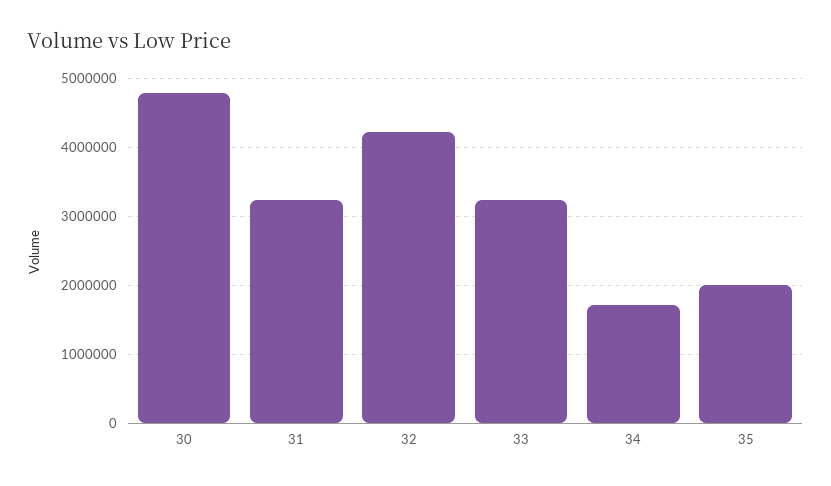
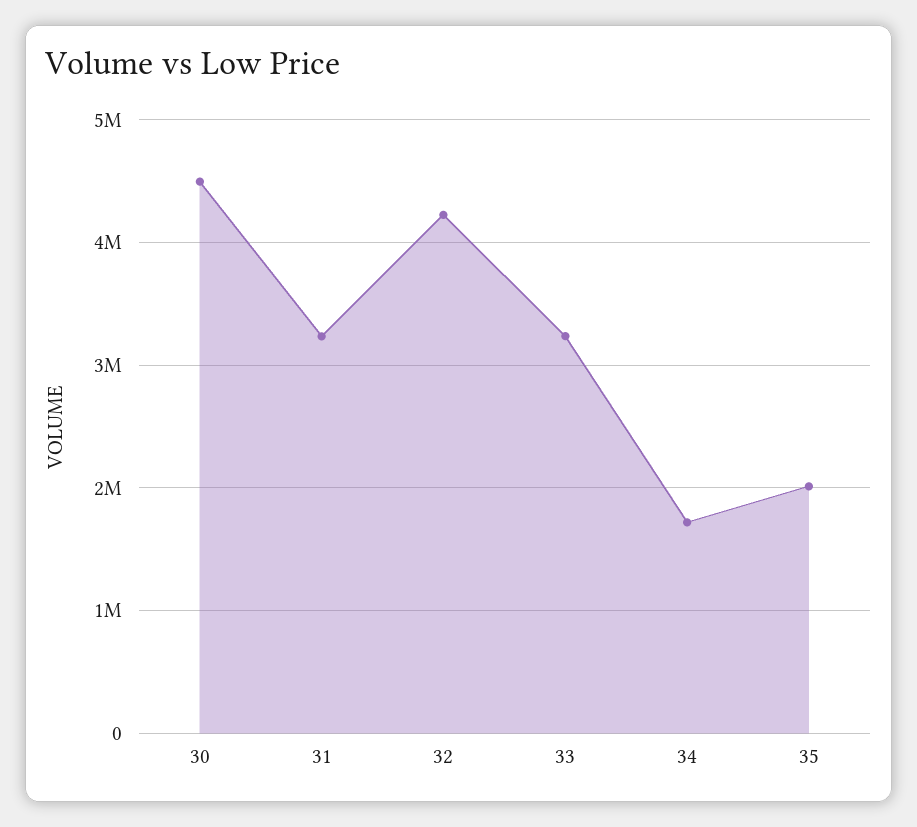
  {
-   "30": 4800000,
+   "30": 4500000,
    "31": 3200000,
    "32": 4200000,
    "33": 3200000,
    "34": 1700000,
    "35": 2000000
  }

